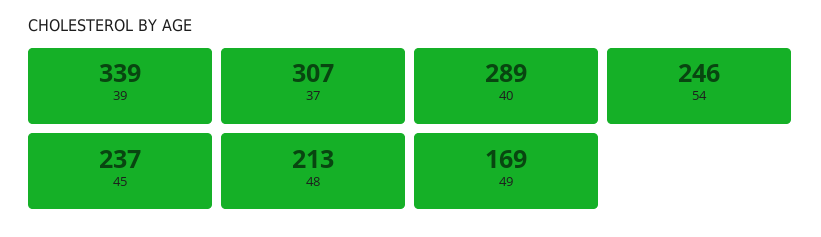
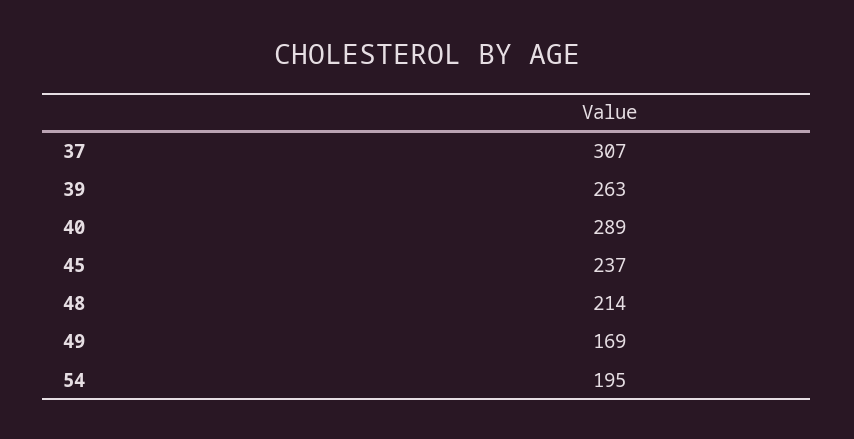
  {
-   "39": 339,
+   "39": 263,
    "37": 307,
    "40": 289,
-   "54": 246,
+   "54": 195,
    "45": 237,
-   "48": 213,
+   "48": 214,
    "49": 169
  }

